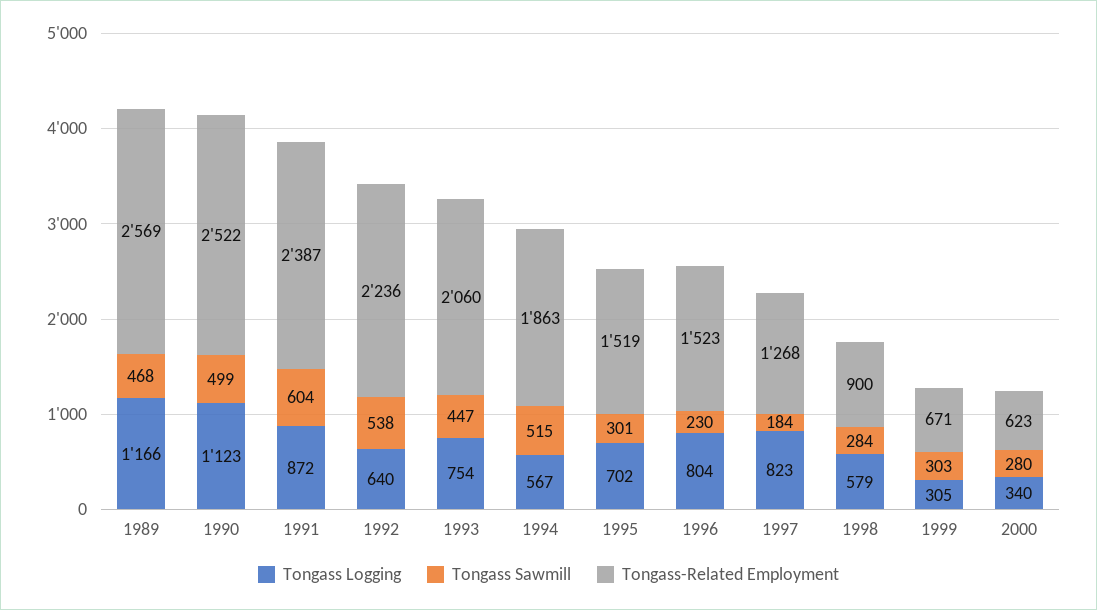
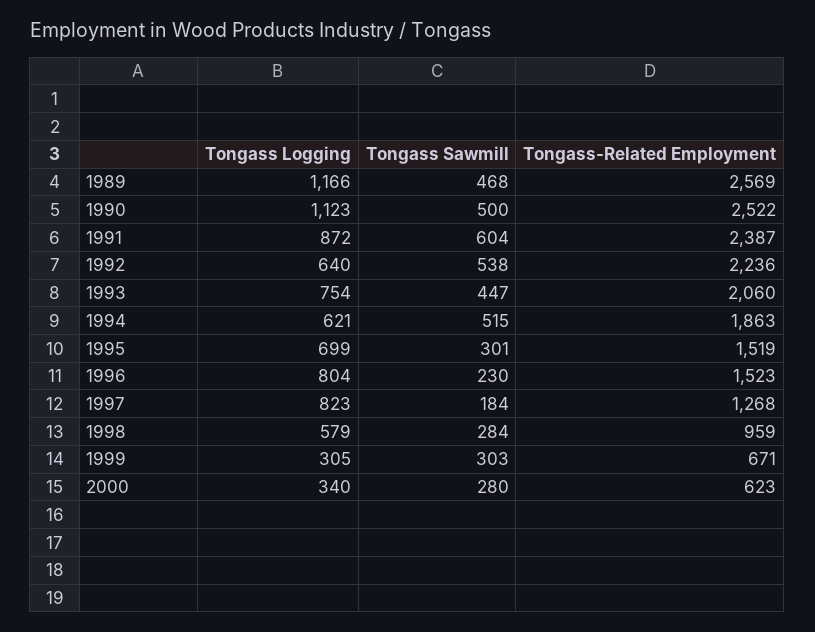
  {
    "Tongass Logging": {
      "1989": 1166,
      "1990": 1123,
      "1991": 872,
      "1992": 640,
      "1993": 754,
-     "1994": 567,
+     "1994": 621,
-     "1995": 702,
+     "1995": 699,
      "1996": 804,
      "1997": 823,
      "1998": 579,
      "1999": 305,
      "2000": 340
    },
    "Tongass Sawmill": {
      "1989": 468,
-     "1990": 499,
+     "1990": 500,
      "1991": 604,
      "1992": 538,
      "1993": 447,
      "1994": 515,
      "1995": 301,
      "1996": 230,
      "1997": 184,
      "1998": 284,
      "1999": 303,
      "2000": 280
    },
    "Tongass-Related Employment": {
      "1989": 2569,
      "1990": 2522,
      "1991": 2387,
      "1992": 2236,
      "1993": 2060,
      "1994": 1863,
      "1995": 1519,
      "1996": 1523,
      "1997": 1268,
-     "1998": 900,
+     "1998": 959,
      "1999": 671,
      "2000": 623
    }
  }

